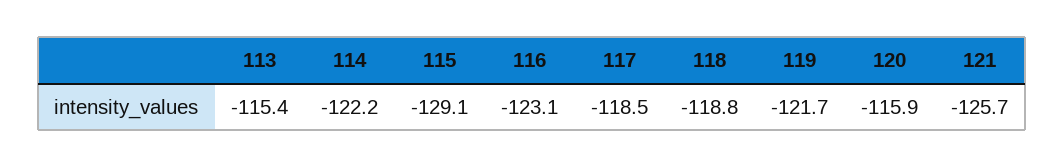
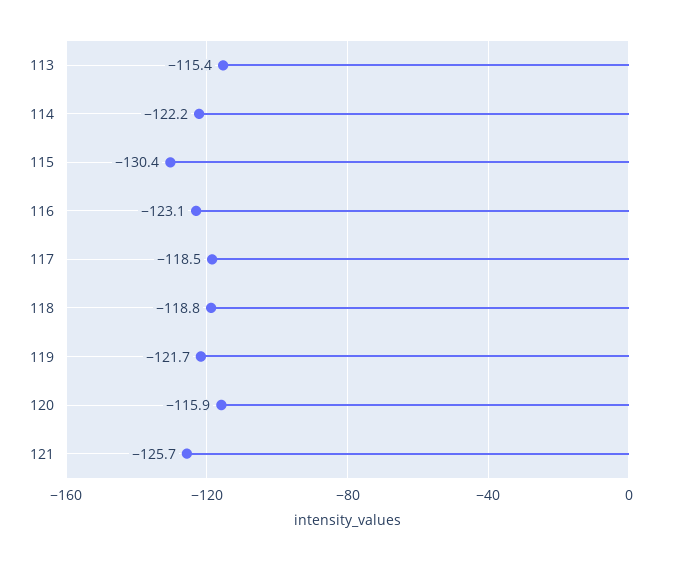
  {
    "113": -115.4,
    "114": -122.2,
-   "115": -129.1,
+   "115": -130.4,
    "116": -123.1,
    "117": -118.5,
    "118": -118.8,
    "119": -121.7,
    "120": -115.9,
    "121": -125.7
  }

